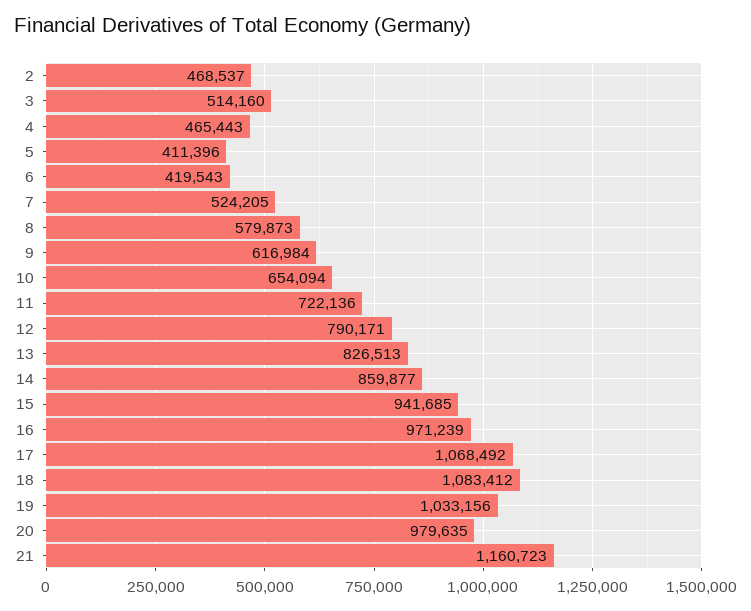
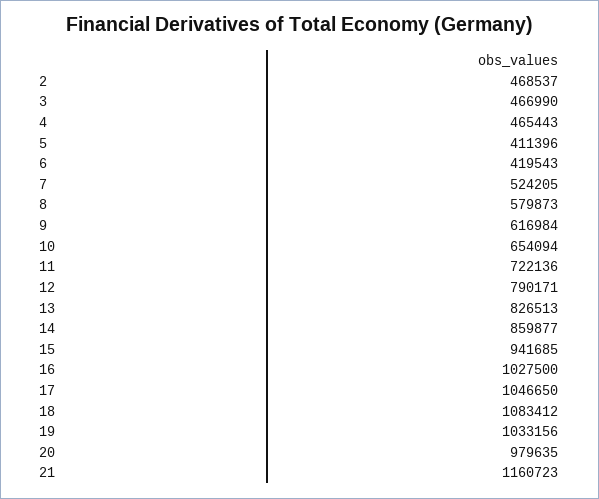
  {
    "2": 468537,
-   "3": 514160,
+   "3": 466990,
    "4": 465443,
    "5": 411396,
    "6": 419543,
    "7": 524205,
    "8": 579873,
    "9": 616984,
    "10": 654094,
    "11": 722136,
    "12": 790171,
    "13": 826513,
    "14": 859877,
    "15": 941685,
-   "16": 971239,
+   "16": 1027500,
-   "17": 1068492,
+   "17": 1046650,
    "18": 1083412,
    "19": 1033156,
    "20": 979635,
    "21": 1160723
  }

